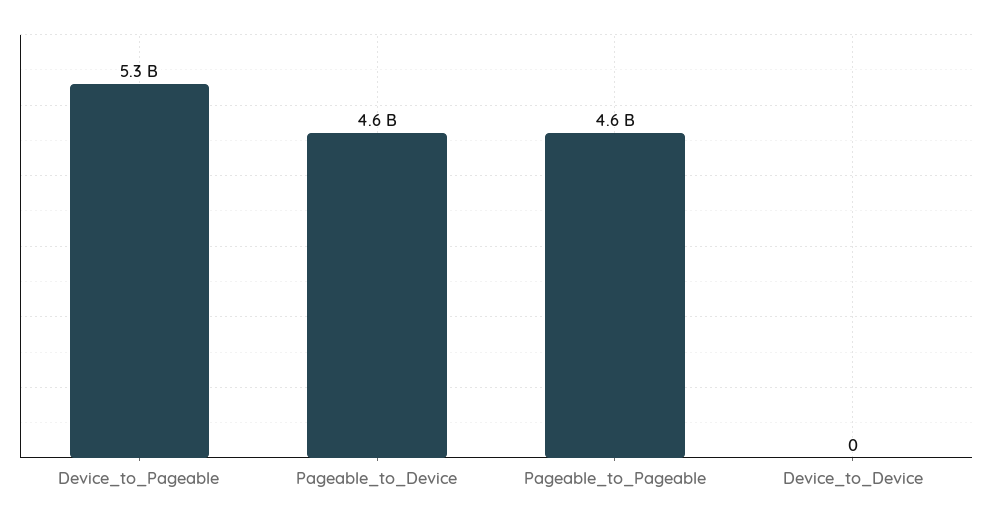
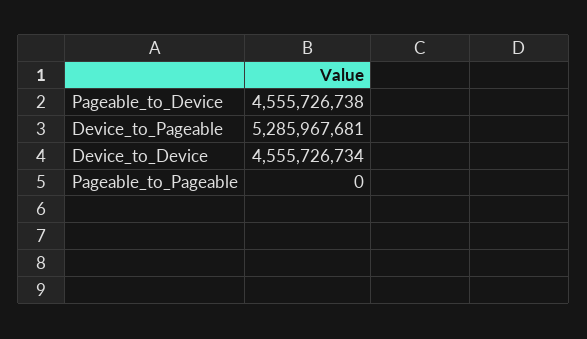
  {
    "Device_to_Pageable": 5285967681,
    "Pageable_to_Device": 4555726738,
-   "Pageable_to_Pageable": 4600000000,
+   "Pageable_to_Pageable": 0,
-   "Device_to_Device": 0
+   "Device_to_Device": 4555726734
  }

